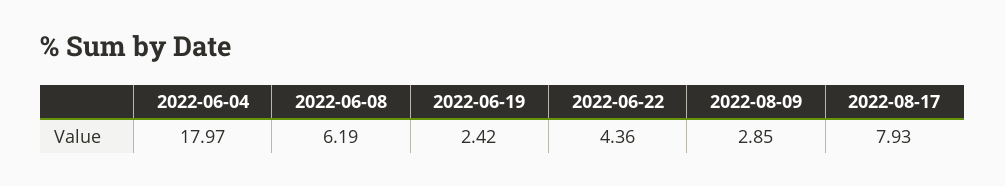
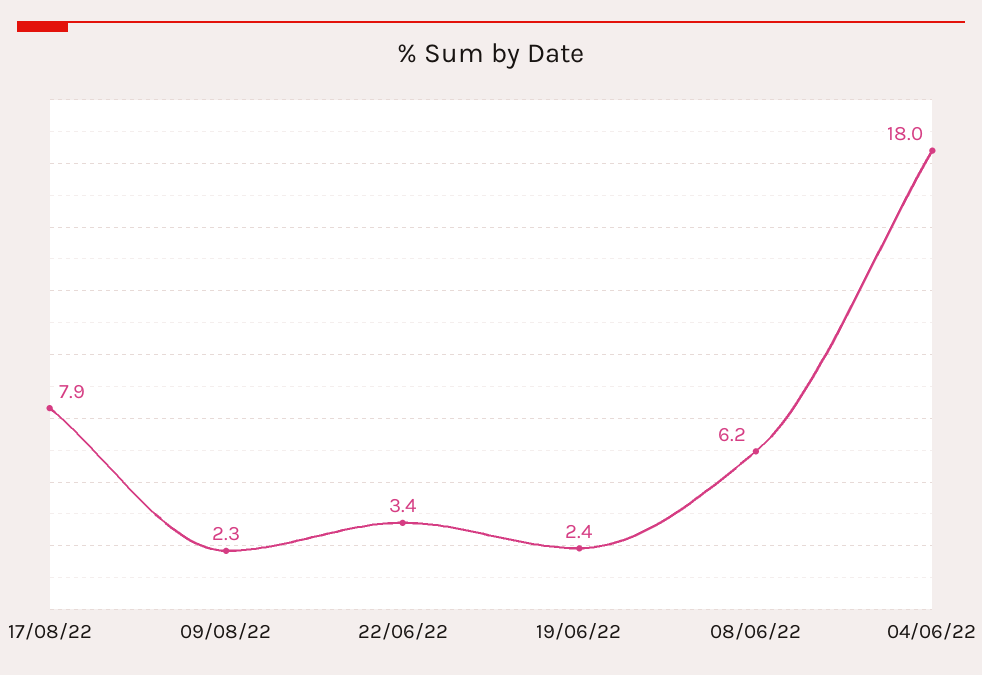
  {
    "2022-06-04": 17.97,
    "2022-06-08": 6.19,
    "2022-06-19": 2.42,
-   "2022-06-22": 4.36,
+   "2022-06-22": 3.4,
-   "2022-08-09": 2.85,
+   "2022-08-09": 2.3,
    "2022-08-17": 7.93
  }

